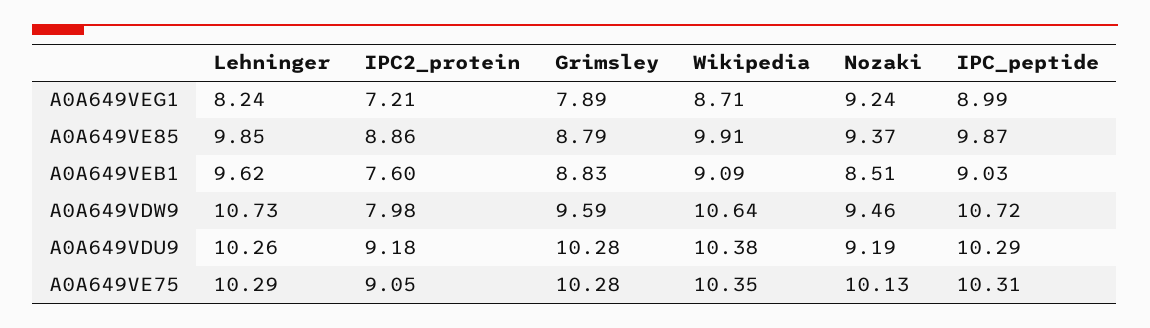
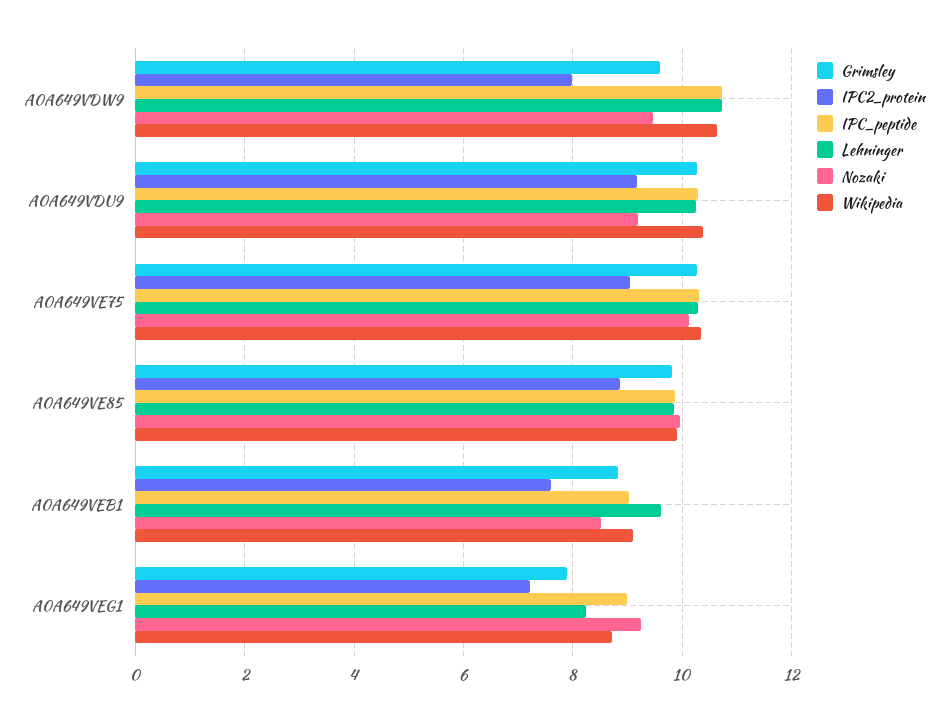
  {
    "Lehninger": {
      "A0A649VEG1": 8.24,
      "A0A649VE85": 9.85,
      "A0A649VEB1": 9.62,
      "A0A649VDW9": 10.73,
      "A0A649VDU9": 10.26,
      "A0A649VE75": 10.29
    },
    "IPC2_protein": {
      "A0A649VEG1": 7.21,
      "A0A649VE85": 8.86,
      "A0A649VEB1": 7.6,
      "A0A649VDW9": 7.98,
      "A0A649VDU9": 9.18,
      "A0A649VE75": 9.05
    },
    "Grimsley": {
      "A0A649VEG1": 7.89,
-     "A0A649VE85": 8.79,
+     "A0A649VE85": 9.8,
      "A0A649VEB1": 8.83,
      "A0A649VDW9": 9.59,
      "A0A649VDU9": 10.28,
      "A0A649VE75": 10.28
    },
    "Wikipedia": {
      "A0A649VEG1": 8.71,
      "A0A649VE85": 9.91,
      "A0A649VEB1": 9.09,
      "A0A649VDW9": 10.64,
      "A0A649VDU9": 10.38,
      "A0A649VE75": 10.35
    },
    "Nozaki": {
      "A0A649VEG1": 9.24,
-     "A0A649VE85": 9.37,
+     "A0A649VE85": 10,
      "A0A649VEB1": 8.51,
      "A0A649VDW9": 9.46,
      "A0A649VDU9": 9.19,
      "A0A649VE75": 10.13
    },
    "IPC_peptide": {
      "A0A649VEG1": 8.99,
      "A0A649VE85": 9.87,
      "A0A649VEB1": 9.03,
      "A0A649VDW9": 10.72,
      "A0A649VDU9": 10.29,
      "A0A649VE75": 10.31
    }
  }

